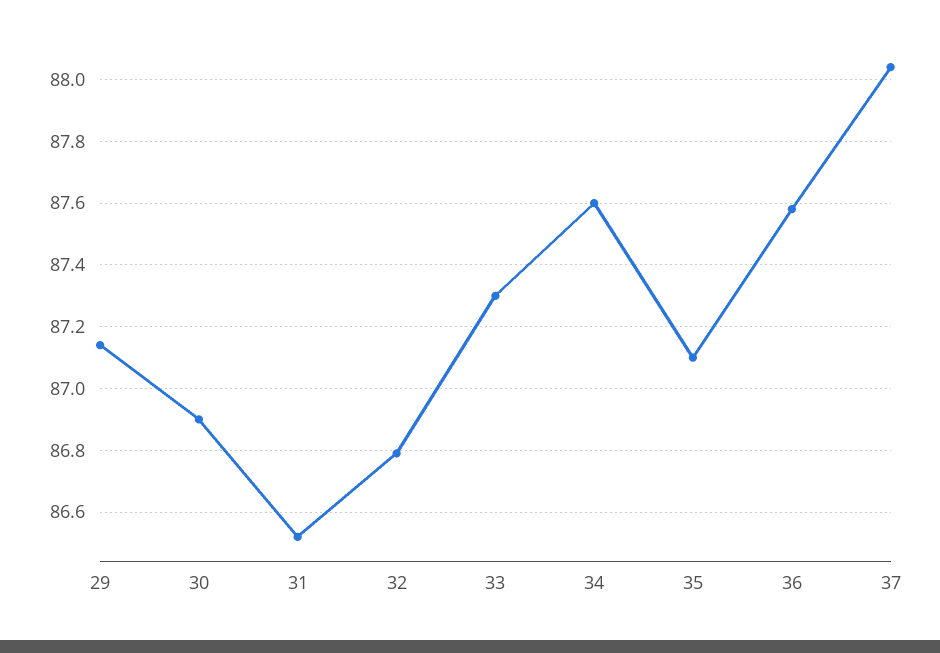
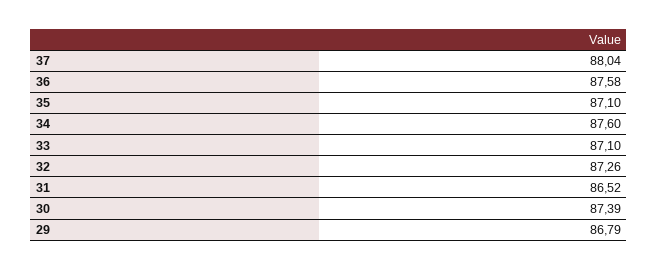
  {
-   "29": 87.15,
+   "29": 86.79,
-   "30": 86.9,
+   "30": 87.39,
    "31": 86.52,
-   "32": 86.8,
+   "32": 87.26,
-   "33": 87.3,
+   "33": 87.1,
    "34": 87.6,
    "35": 87.1,
    "36": 87.58,
    "37": 88.04
  }

